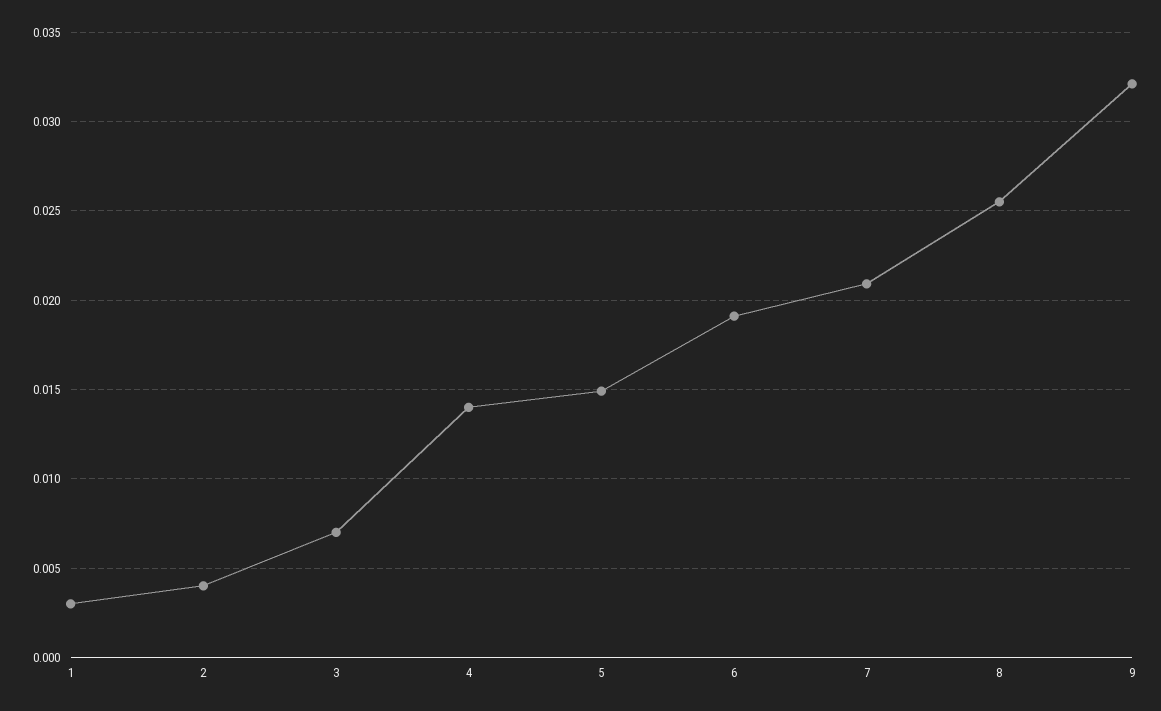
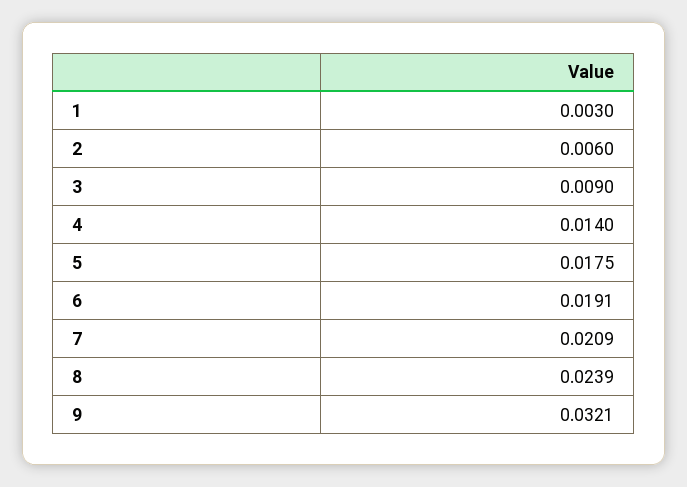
  {
    "1": 0.003,
-   "2": 0.004,
+   "2": 0.006,
-   "3": 0.007,
+   "3": 0.009,
    "4": 0.014,
-   "5": 0.015,
+   "5": 0.0175,
    "6": 0.0191,
    "7": 0.0209,
-   "8": 0.0255,
+   "8": 0.0239,
    "9": 0.0321
  }

